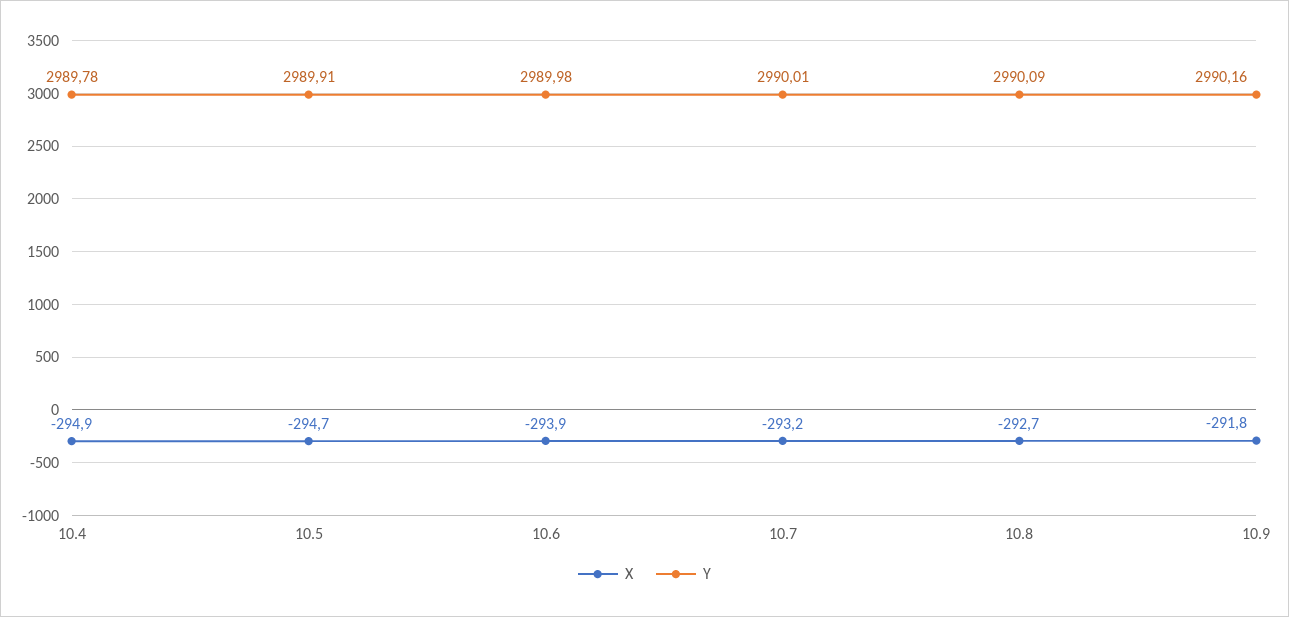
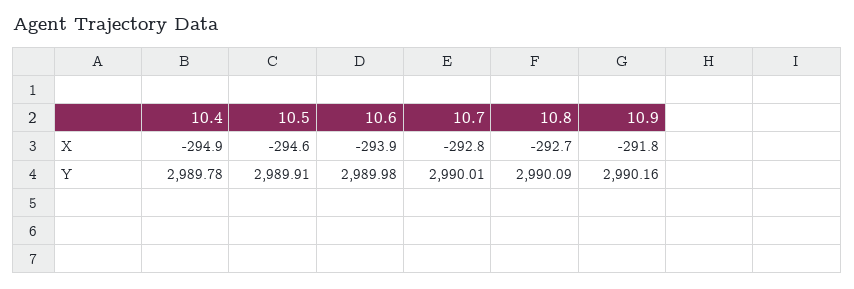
  {
    "X": {
      "10.4": -294.9,
-     "10.5": -294.7,
+     "10.5": -294.6,
      "10.6": -293.9,
-     "10.7": -293.2,
+     "10.7": -292.8,
      "10.8": -292.7,
      "10.9": -291.8
    },
    "Y": {
      "10.4": 2989.78,
      "10.5": 2989.91,
      "10.6": 2989.98,
      "10.7": 2990.01,
      "10.8": 2990.09,
      "10.9": 2990.16
    }
  }

